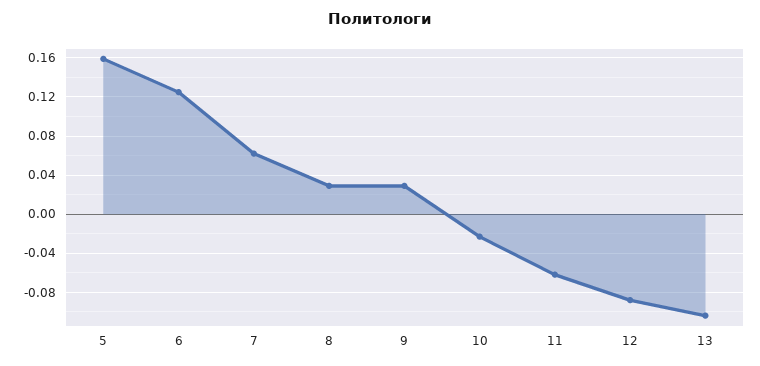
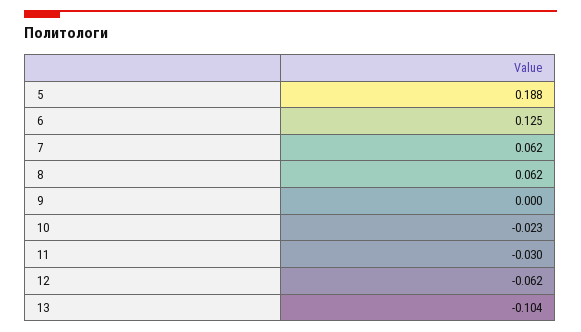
  {
-   "5": 0.16,
+   "5": 0.188,
    "6": 0.125,
    "7": 0.062,
-   "8": 0.03,
+   "8": 0.062,
-   "9": 0.03,
+   "9": 0,
    "10": -0.023,
-   "11": -0.06,
+   "11": -0.03,
-   "12": -0.09,
+   "12": -0.062,
    "13": -0.104
  }

